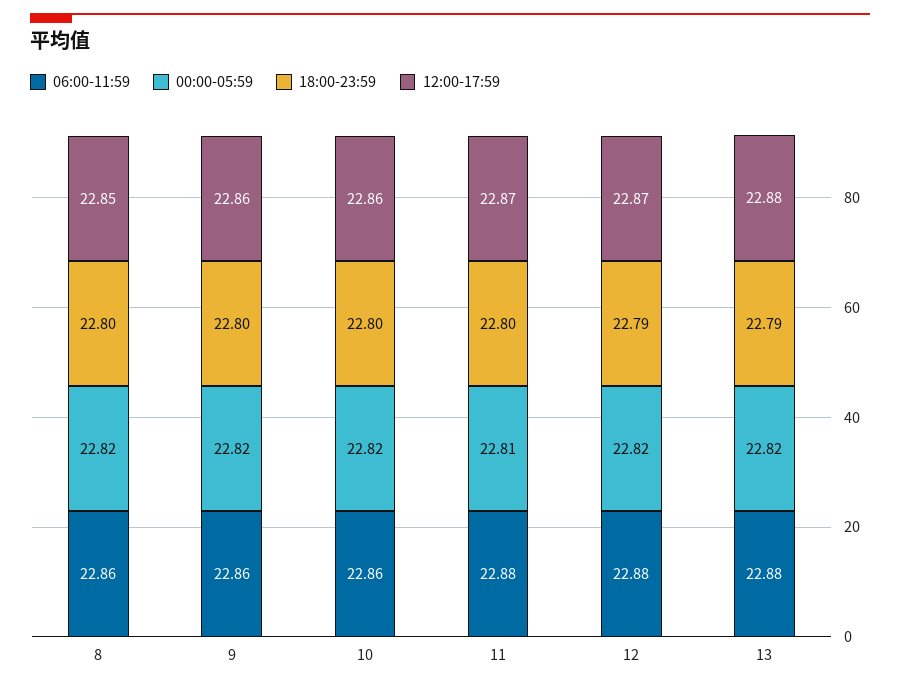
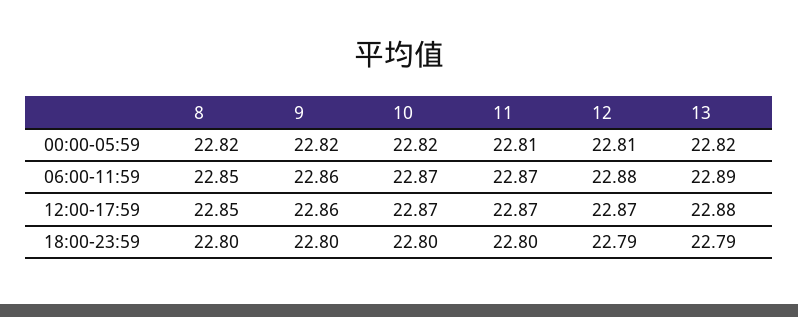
  {
    "06:00-11:59": {
-     "8": 22.86,
+     "8": 22.85,
      "9": 22.86,
-     "10": 22.86,
+     "10": 22.87,
-     "11": 22.88,
+     "11": 22.87,
      "12": 22.88,
-     "13": 22.88
+     "13": 22.89
    },
    "00:00-05:59": {
      "8": 22.82,
      "9": 22.82,
      "10": 22.82,
      "11": 22.81,
-     "12": 22.82,
+     "12": 22.81,
      "13": 22.82
    },
    "18:00-23:59": {
      "8": 22.8,
      "9": 22.8,
      "10": 22.8,
      "11": 22.8,
      "12": 22.79,
      "13": 22.79
    },
    "12:00-17:59": {
      "8": 22.85,
      "9": 22.86,
-     "10": 22.86,
+     "10": 22.87,
      "11": 22.87,
      "12": 22.87,
      "13": 22.88
    }
  }

